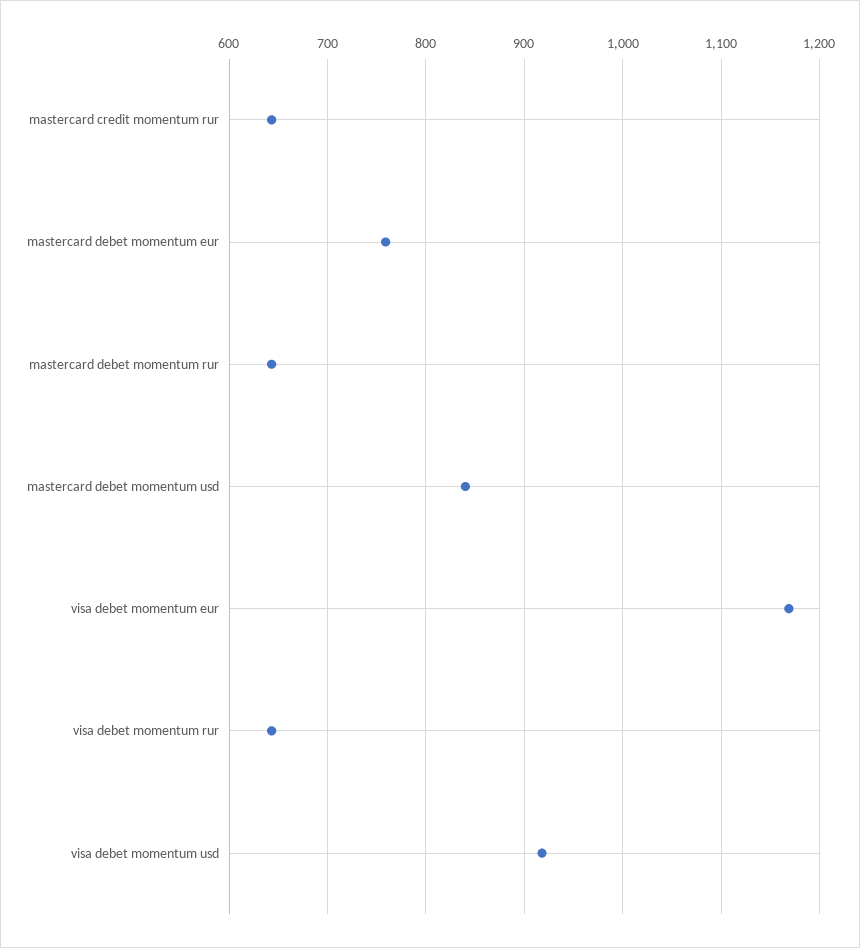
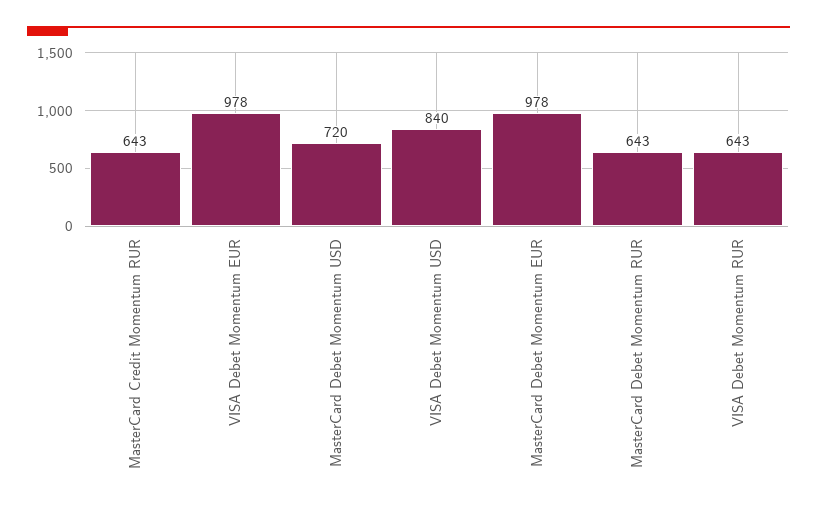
  {
    "mastercard credit momentum rur": 643,
-   "mastercard debet momentum eur": 760,
+   "mastercard debet momentum eur": 978,
    "mastercard debet momentum rur": 643,
-   "mastercard debet momentum usd": 840,
+   "mastercard debet momentum usd": 720,
-   "visa debet momentum eur": 1170,
+   "visa debet momentum eur": 978,
    "visa debet momentum rur": 643,
-   "visa debet momentum usd": 920
+   "visa debet momentum usd": 840
  }

